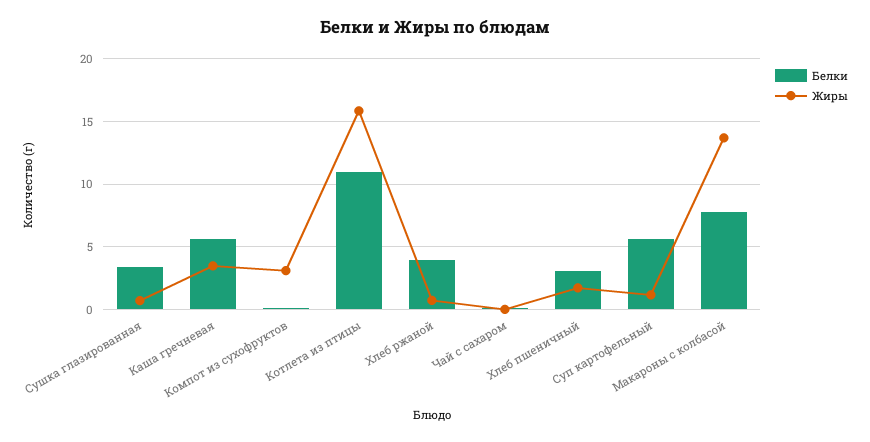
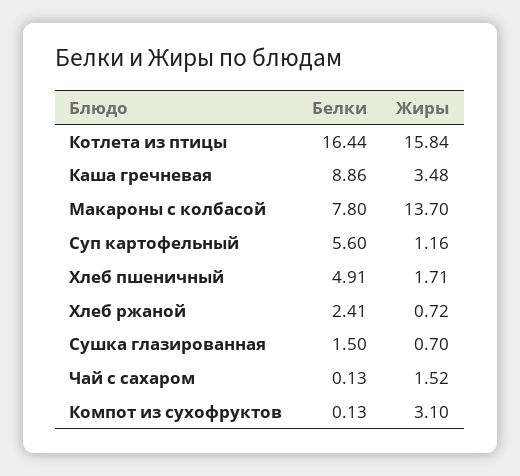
  {
    "Белки": {
-     "Сушка глазированная": 3.5,
+     "Сушка глазированная": 1.5,
-     "Каша гречневая": 5.5,
+     "Каша гречневая": 8.86,
      "Компот из сухофруктов": 0.13,
-     "Котлета из птицы": 11,
+     "Котлета из птицы": 16.44,
-     "Хлеб ржаной": 4,
+     "Хлеб ржаной": 2.41,
      "Чай с сахаром": 0.13,
-     "Хлеб пшеничный": 3,
+     "Хлеб пшеничный": 4.91,
      "Суп картофельный": 5.6,
      "Макароны с колбасой": 7.8
    },
    "Жиры": {
      "Сушка глазированная": 0.7,
      "Каша гречневая": 3.48,
      "Компот из сухофруктов": 3.1,
      "Котлета из птицы": 15.84,
      "Хлеб ржаной": 0.72,
-     "Чай с сахаром": 0,
+     "Чай с сахаром": 1.52,
      "Хлеб пшеничный": 1.71,
      "Суп картофельный": 1.16,
      "Макароны с колбасой": 13.7
    }
  }

